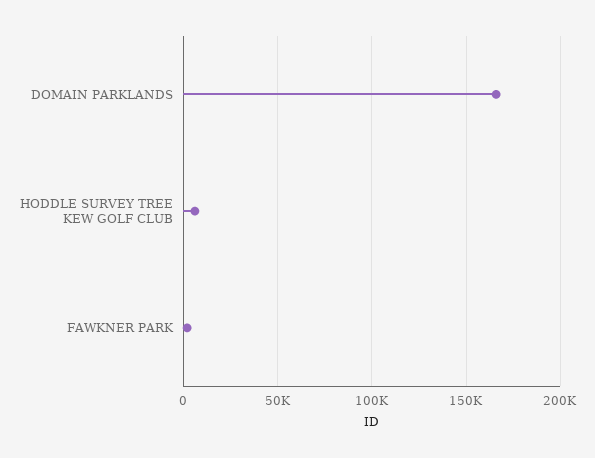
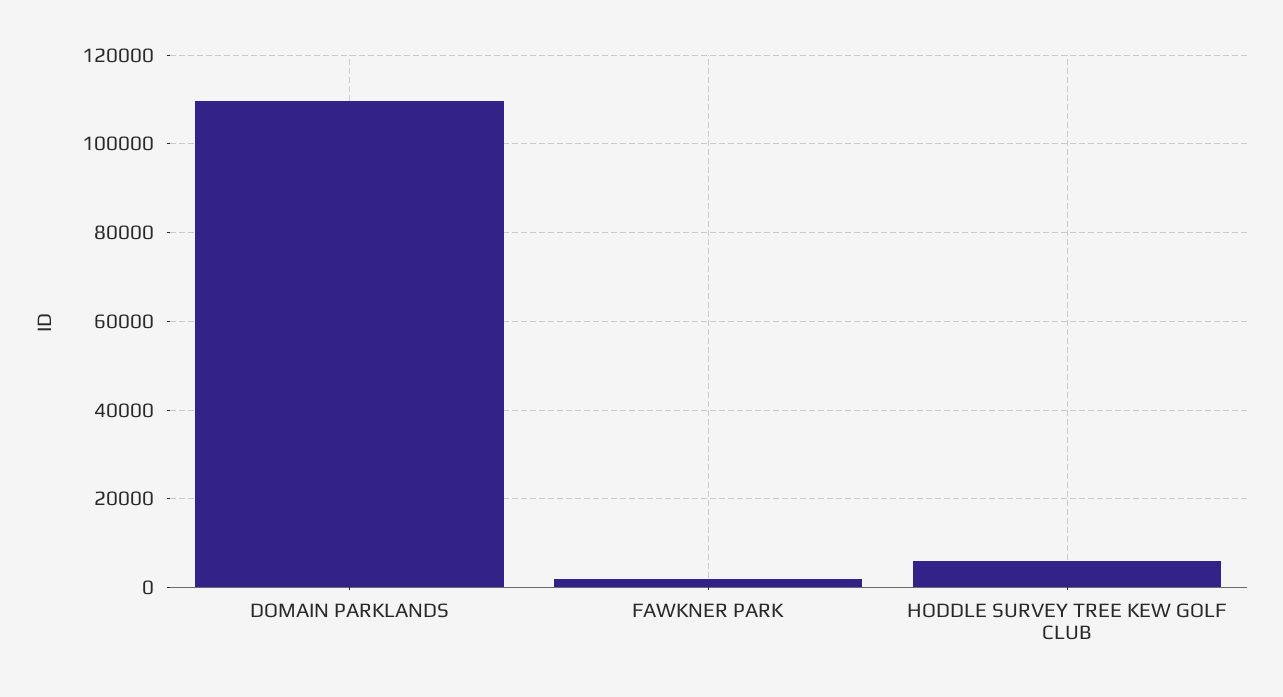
  {
-   "DOMAIN PARKLANDS": 165000,
+   "DOMAIN PARKLANDS": 110000,
    "HODDLE SURVEY TREE KEW GOLF CLUB": 6000,
    "FAWKNER PARK": 2000
  }

